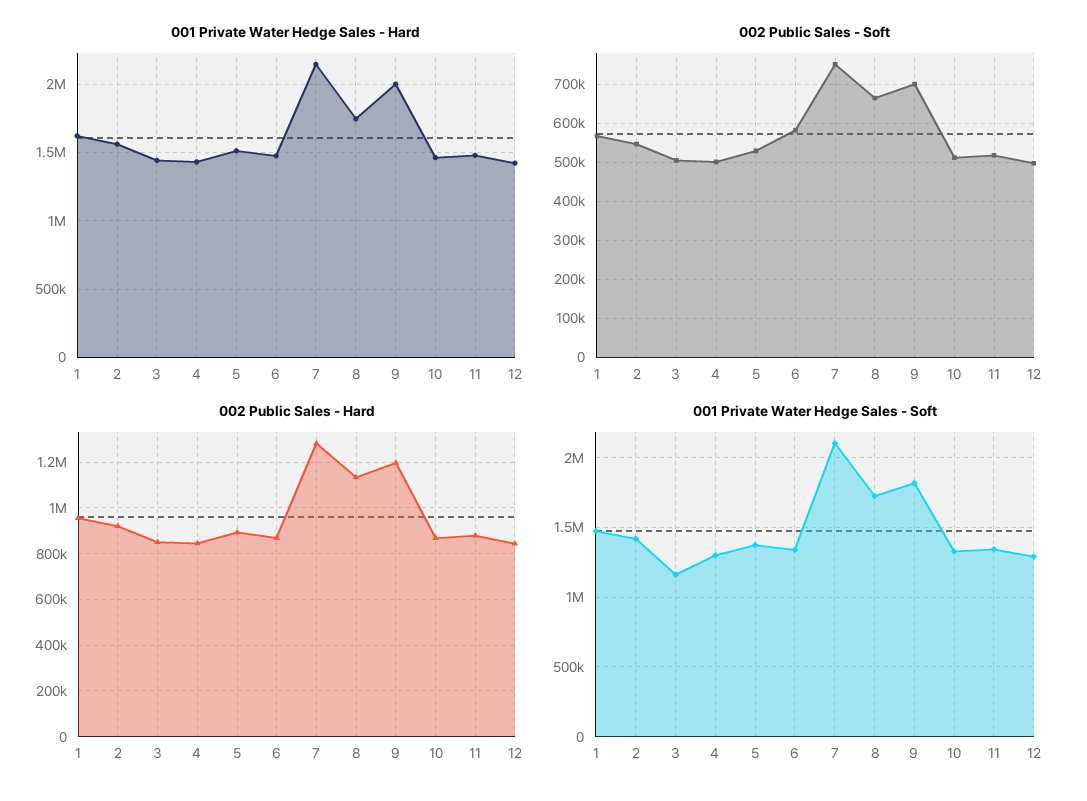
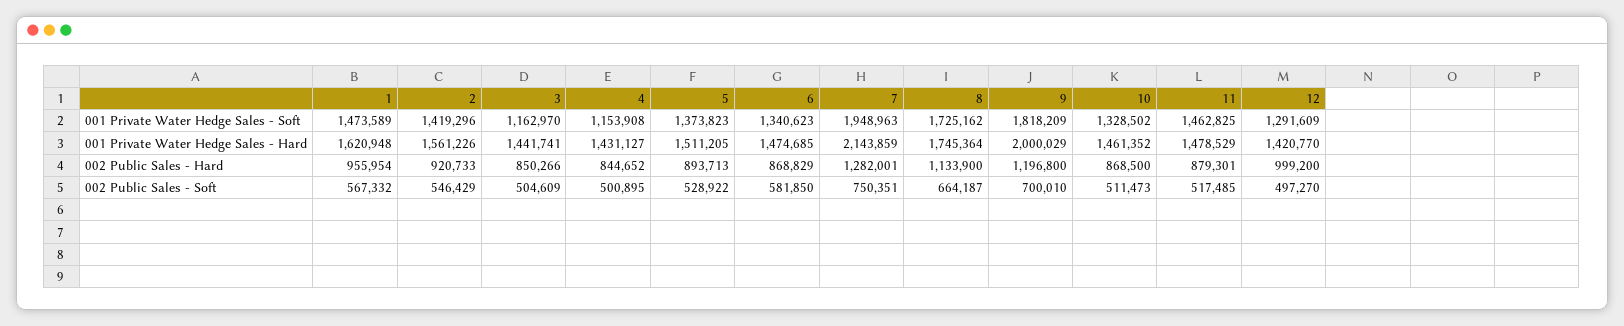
  {
    "001 Private Water Hedge Sales - Hard": {
      "1": 1620948,
      "2": 1561226,
      "3": 1441741,
      "4": 1431127,
      "5": 1511205,
      "6": 1474685,
      "7": 2143859,
      "8": 1745364,
      "9": 2000029,
      "10": 1461352,
      "11": 1478529,
      "12": 1420770
    },
    "002 Public Sales - Soft": {
      "1": 567332,
      "2": 546429,
      "3": 504609,
      "4": 500895,
      "5": 528922,
      "6": 581850,
      "7": 750351,
      "8": 664187,
      "9": 700010,
      "10": 511473,
      "11": 517485,
      "12": 497270
    },
    "002 Public Sales - Hard": {
      "1": 955954,
      "2": 920733,
      "3": 850266,
      "4": 844652,
      "5": 893713,
      "6": 868829,
      "7": 1282001,
      "8": 1133900,
      "9": 1196800,
      "10": 868500,
      "11": 879301,
-     "12": 850000
+     "12": 999200
    },
    "001 Private Water Hedge Sales - Soft": {
      "1": 1473589,
      "2": 1419296,
      "3": 1162970,
-     "4": 1300000,
+     "4": 1153908,
      "5": 1373823,
      "6": 1340623,
-     "7": 2100000,
+     "7": 1948963,
      "8": 1725162,
      "9": 1818209,
      "10": 1328502,
-     "11": 1350000,
+     "11": 1462825,
      "12": 1291609
    }
  }

